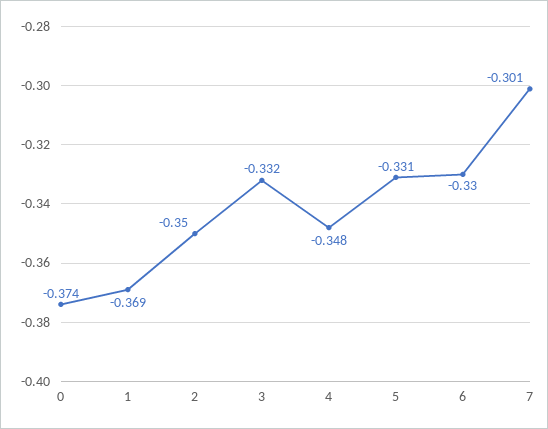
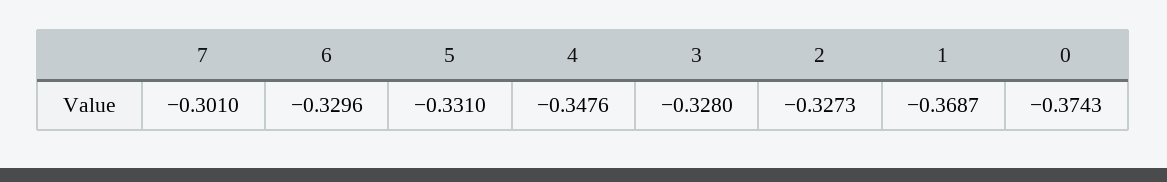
  {
    "0": -0.3743,
    "1": -0.3687,
-   "2": -0.35,
+   "2": -0.3273,
-   "3": -0.332,
+   "3": -0.328,
    "4": -0.3476,
    "5": -0.331,
    "6": -0.3296,
    "7": -0.301
  }

